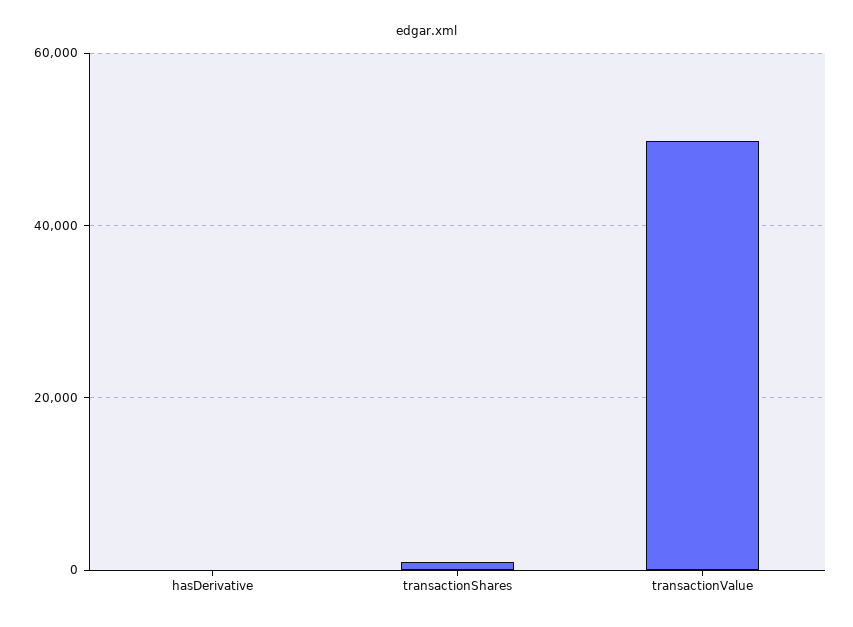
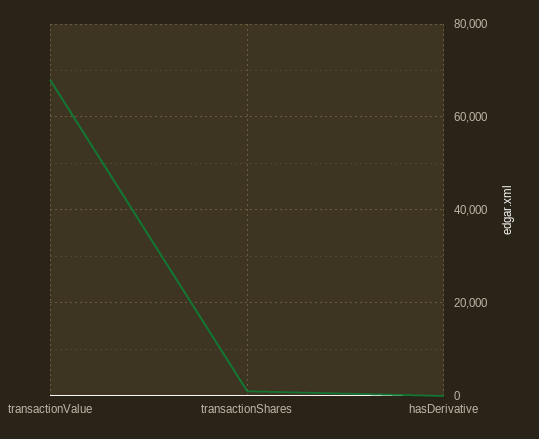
  {
    "hasDerivative": 0,
    "transactionShares": 2000,
-   "transactionValue": 50000
+   "transactionValue": 68000
  }

